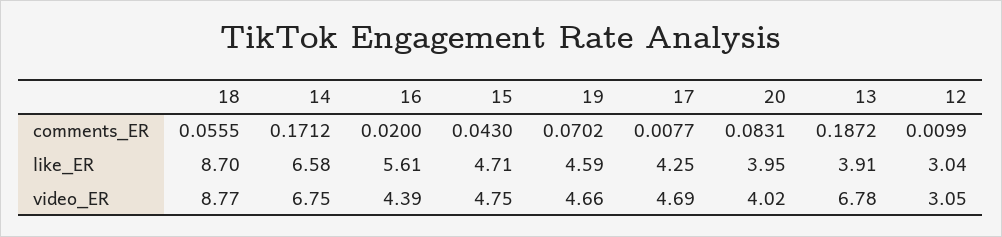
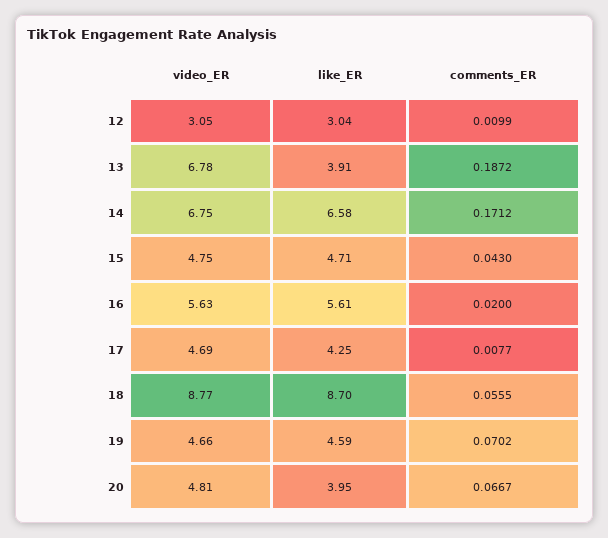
  {
    "18": {
      "comments_ER": 0.0555,
      "like_ER": 8.7,
      "video_ER": 8.77
    },
    "14": {
      "comments_ER": 0.1712,
      "like_ER": 6.58,
      "video_ER": 6.75
    },
    "16": {
      "comments_ER": 0.02,
      "like_ER": 5.61,
-     "video_ER": 4.39
+     "video_ER": 5.63
    },
    "15": {
      "comments_ER": 0.043,
      "like_ER": 4.71,
      "video_ER": 4.75
    },
    "19": {
      "comments_ER": 0.0702,
      "like_ER": 4.59,
      "video_ER": 4.66
    },
    "17": {
      "comments_ER": 0.0077,
      "like_ER": 4.25,
      "video_ER": 4.69
    },
    "20": {
-     "comments_ER": 0.0831,
+     "comments_ER": 0.0667,
      "like_ER": 3.95,
-     "video_ER": 4.02
+     "video_ER": 4.81
    },
    "13": {
      "comments_ER": 0.1872,
      "like_ER": 3.91,
      "video_ER": 6.78
    },
    "12": {
      "comments_ER": 0.0099,
      "like_ER": 3.04,
      "video_ER": 3.05
    }
  }

